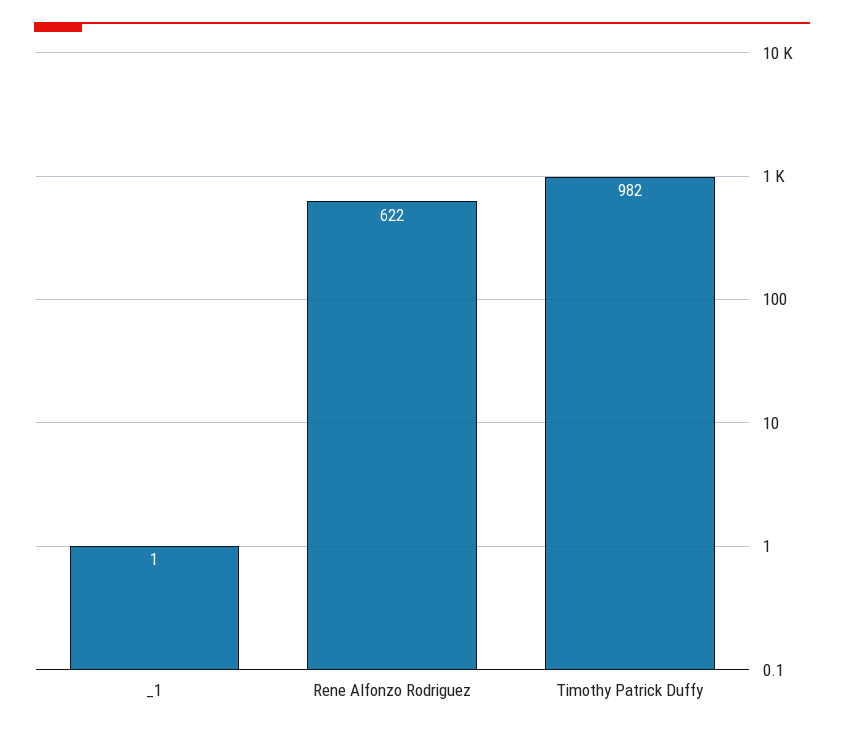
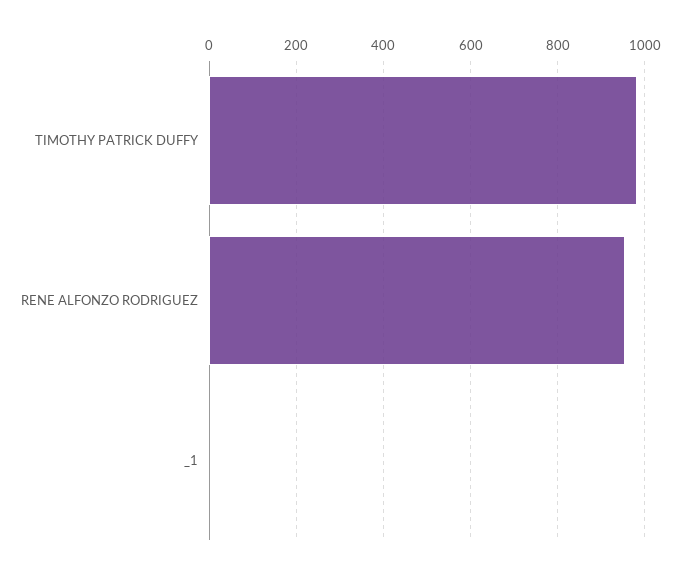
  {
    "_1": 1,
-   "Rene Alfonzo Rodriguez": 622,
+   "Rene Alfonzo Rodriguez": 960,
    "Timothy Patrick Duffy": 982
  }

